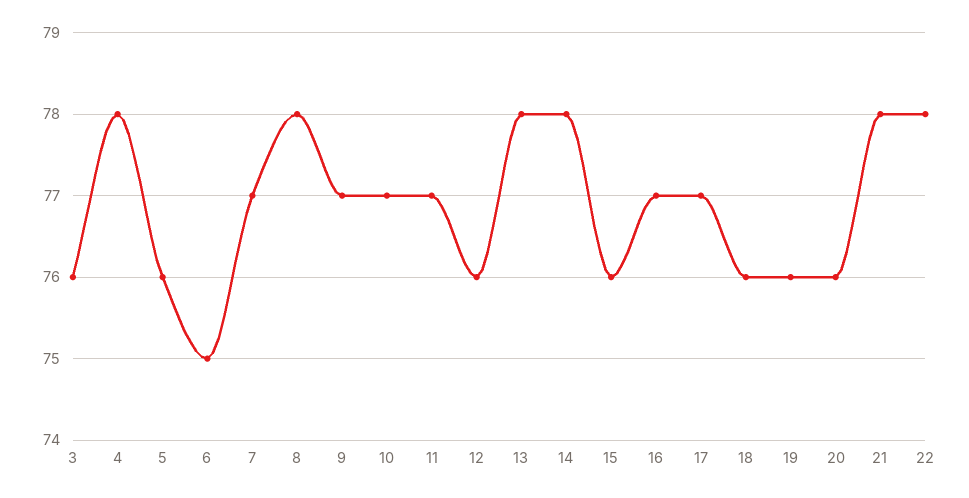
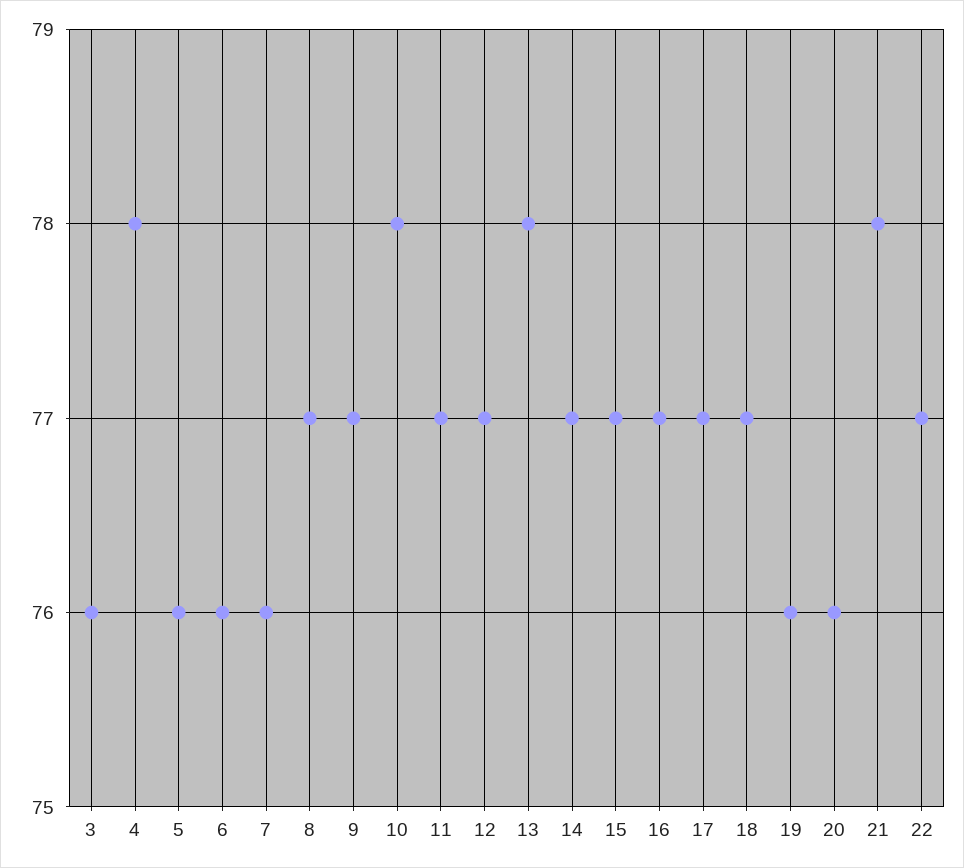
  {
    "3": 76,
    "4": 78,
    "5": 76,
-   "6": 75,
+   "6": 76,
-   "7": 77,
+   "7": 76,
-   "8": 78,
+   "8": 77,
    "9": 77,
-   "10": 77,
+   "10": 78,
    "11": 77,
-   "12": 76,
+   "12": 77,
    "13": 78,
-   "14": 78,
+   "14": 77,
-   "15": 76,
+   "15": 77,
    "16": 77,
    "17": 77,
-   "18": 76,
+   "18": 77,
    "19": 76,
    "20": 76,
    "21": 78,
-   "22": 78
+   "22": 77
  }

